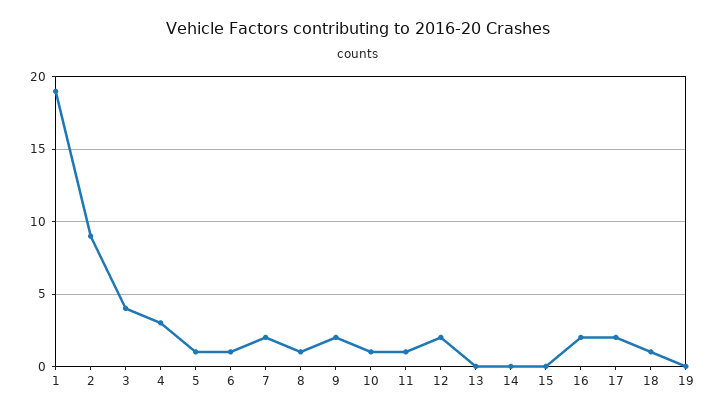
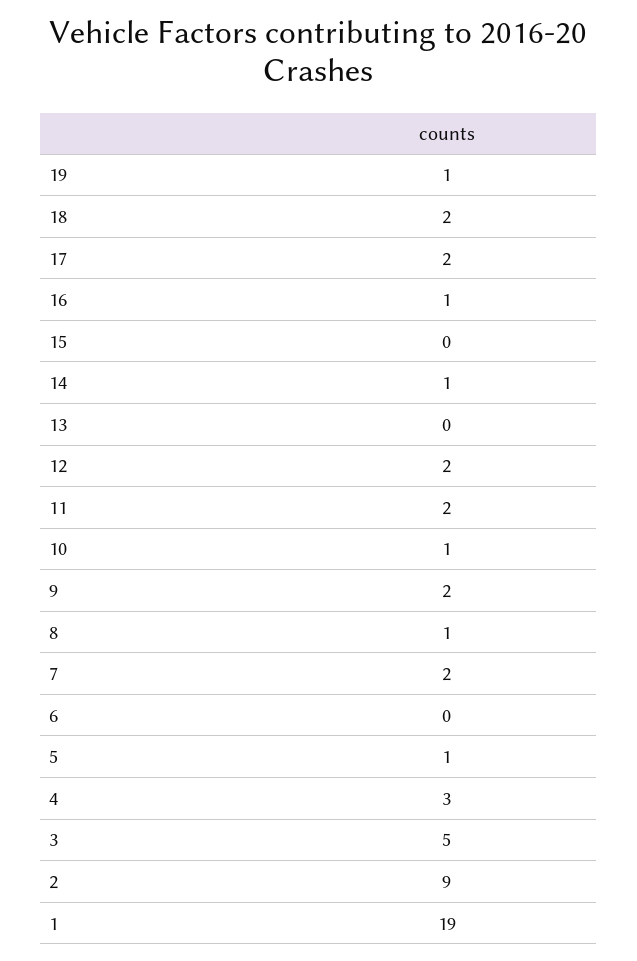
  {
    "1": 19,
    "2": 9,
-   "3": 4,
+   "3": 5,
    "4": 3,
    "5": 1,
-   "6": 1,
+   "6": 0,
    "7": 2,
    "8": 1,
    "9": 2,
    "10": 1,
-   "11": 1,
+   "11": 2,
    "12": 2,
    "13": 0,
-   "14": 0,
+   "14": 1,
    "15": 0,
-   "16": 2,
+   "16": 1,
    "17": 2,
-   "18": 1,
+   "18": 2,
-   "19": 0
+   "19": 1
  }

